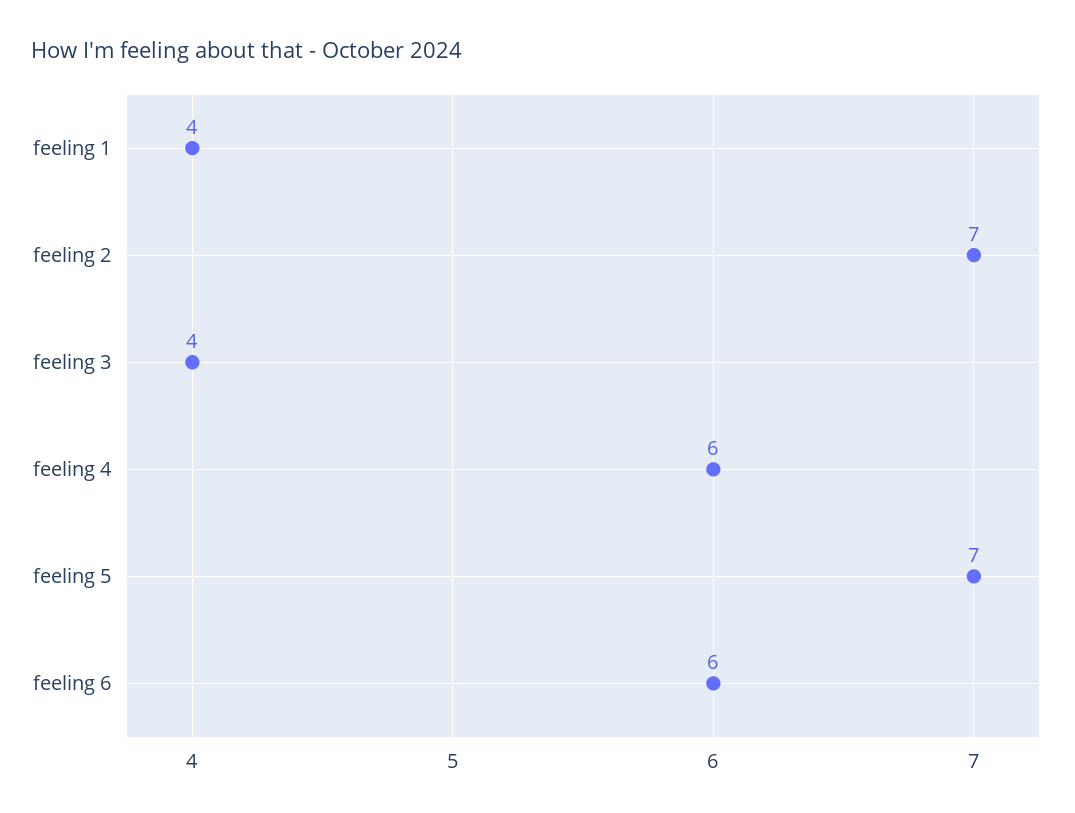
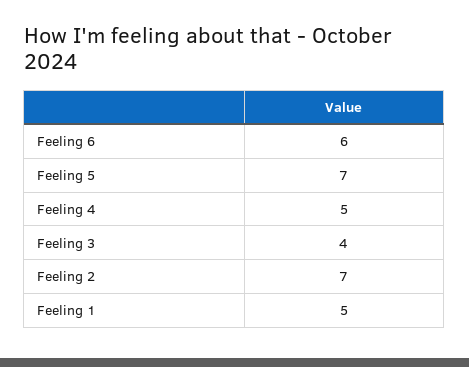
  {
-   "feeling 1": 4,
+   "feeling 1": 5,
    "feeling 2": 7,
    "feeling 3": 4,
-   "feeling 4": 6,
+   "feeling 4": 5,
    "feeling 5": 7,
    "feeling 6": 6
  }

